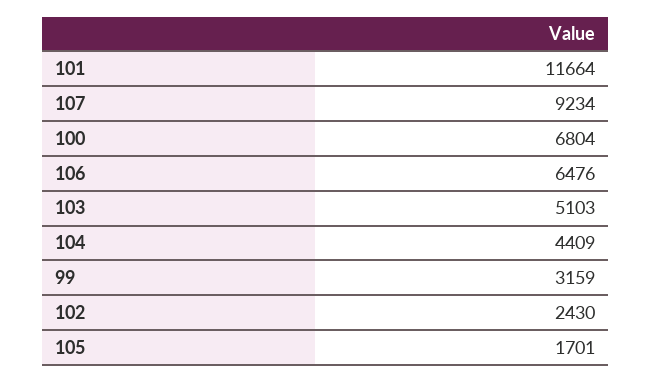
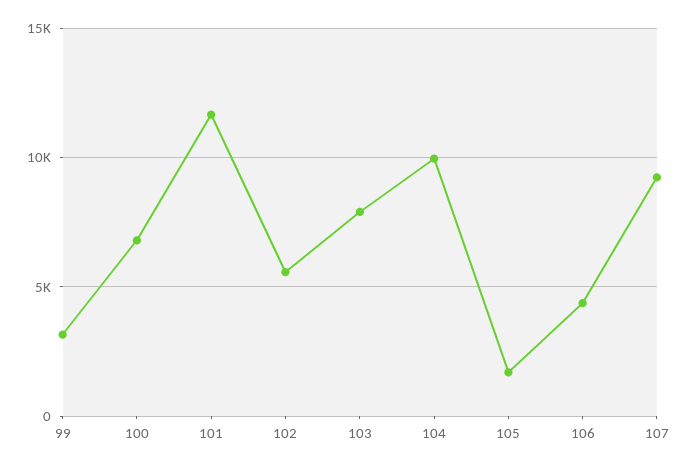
  {
    "101": 11664,
    "107": 9234,
    "100": 6804,
-   "106": 6476,
+   "106": 4500,
-   "103": 5103,
+   "103": 8000,
-   "104": 4409,
+   "104": 10000,
    "99": 3159,
-   "102": 2430,
+   "102": 5500,
    "105": 1701
  }

